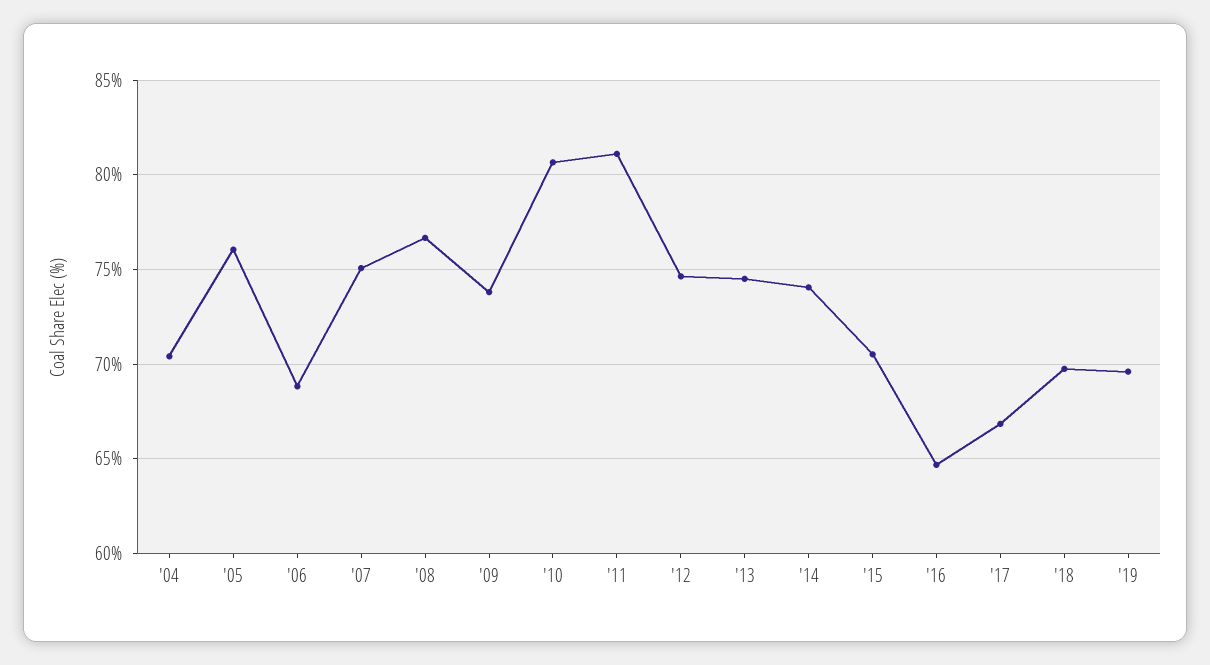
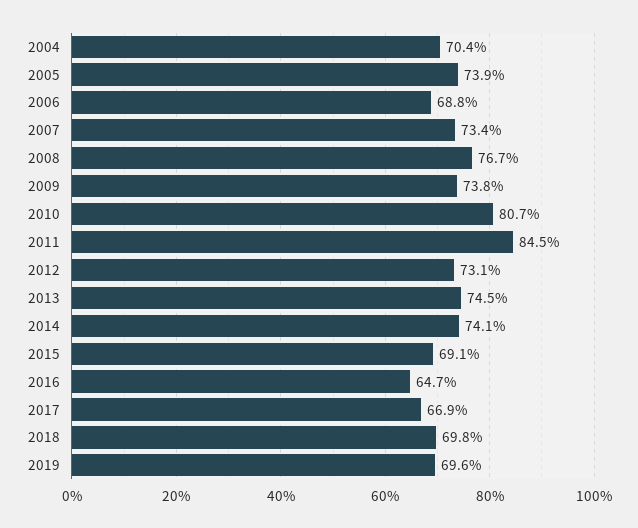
  {
    "'04": 70.4,
-   "'05": 76,
+   "'05": 73.9,
    "'06": 68.8,
-   "'07": 75,
+   "'07": 73.4,
    "'08": 76.7,
    "'09": 73.8,
    "'10": 80.7,
-   "'11": 81,
+   "'11": 84.5,
-   "'12": 74.5,
+   "'12": 73.1,
    "'13": 74.5,
    "'14": 74.1,
-   "'15": 70.5,
+   "'15": 69.1,
    "'16": 64.7,
    "'17": 66.9,
    "'18": 69.8,
    "'19": 69.6
  }

